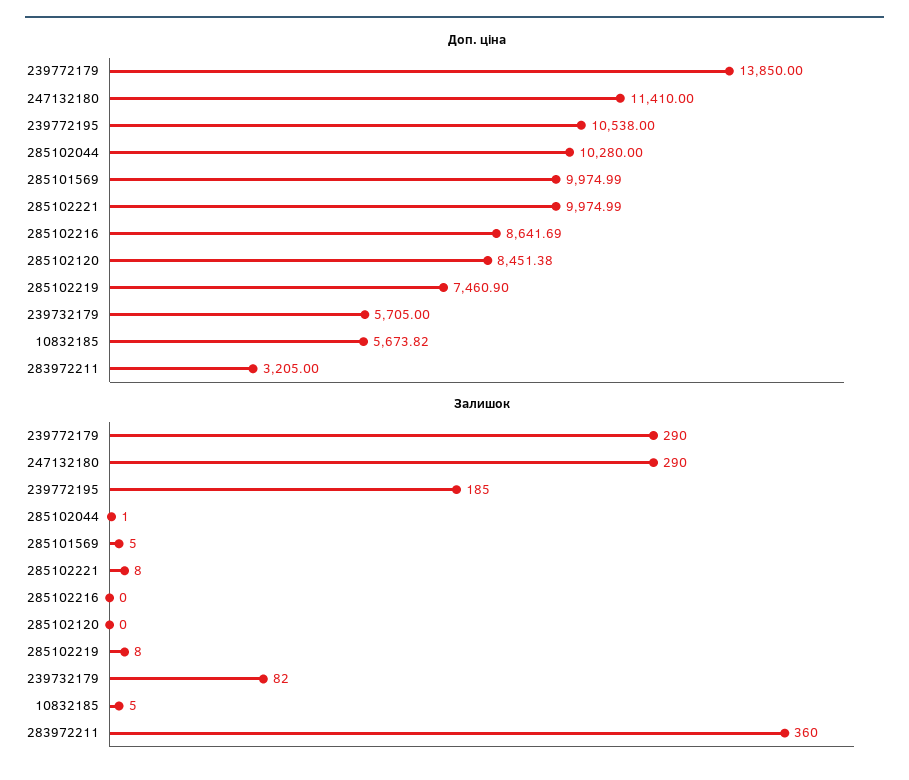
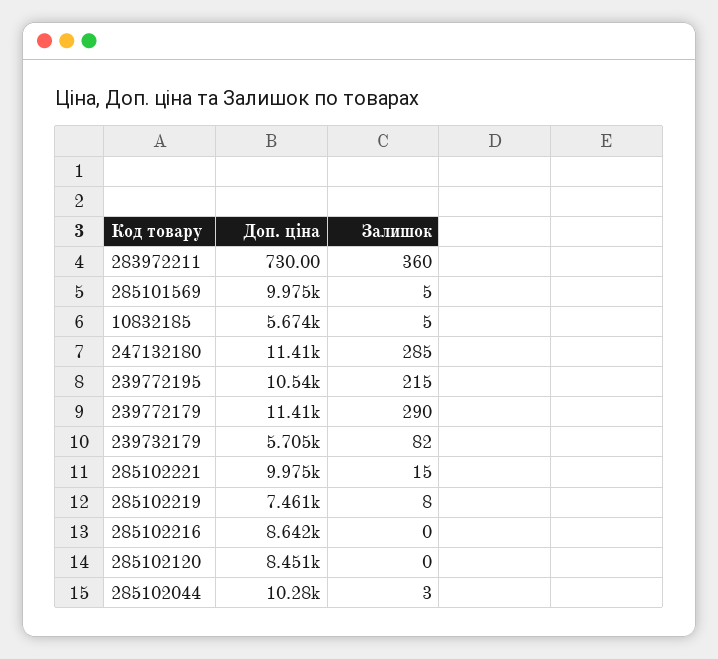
  {
    "Доп. ціна": {
-     "239772179": 13850,
+     "239772179": 11410,
      "247132180": 11410,
      "239772195": 10538,
      "285102044": 10280,
      "285101569": 9974.99,
      "285102221": 9974.99,
      "285102216": 8641.69,
      "285102120": 8451.38,
      "285102219": 7460.9,
      "239732179": 5705,
      "10832185": 5673.82,
-     "283972211": 3205
+     "283972211": 730
    },
    "Залишок": {
      "239772179": 290,
-     "247132180": 290,
+     "247132180": 285,
-     "239772195": 185,
+     "239772195": 215,
-     "285102044": 1,
+     "285102044": 3,
      "285101569": 5,
-     "285102221": 8,
+     "285102221": 15,
      "285102216": 0,
      "285102120": 0,
      "285102219": 8,
      "239732179": 82,
      "10832185": 5,
      "283972211": 360
    }
  }

